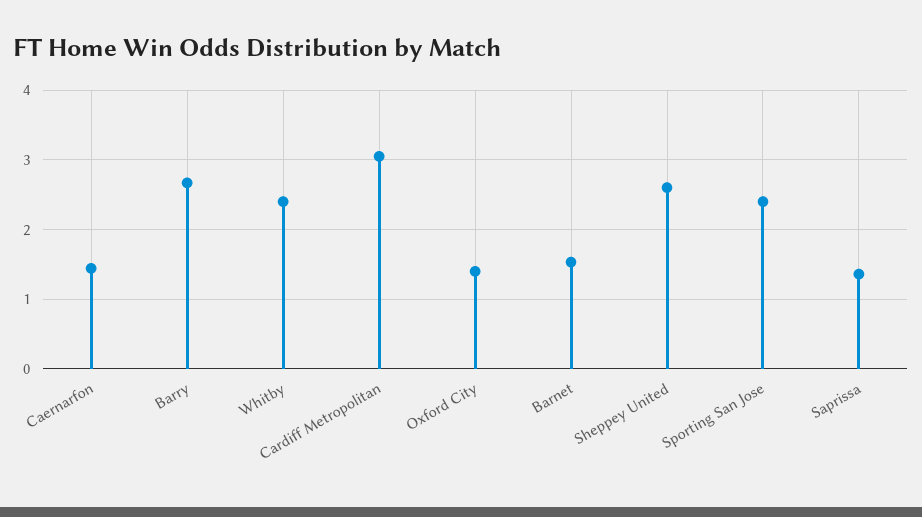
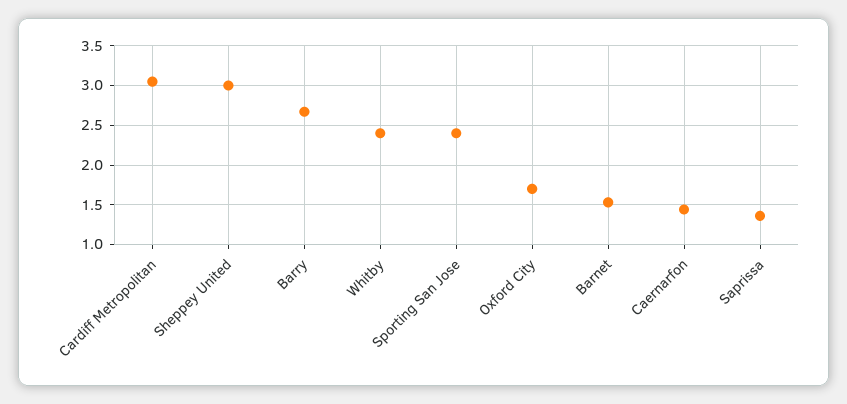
  {
    "Caernarfon": 1.4,
    "Barry": 2.7,
    "Whitby": 2.4,
    "Cardiff Metropolitan": 3.1,
-   "Oxford City": 1.4,
+   "Oxford City": 1.7,
    "Barnet": 1.5,
-   "Sheppey United": 2.6,
+   "Sheppey United": 3,
    "Sporting San Jose": 2.4,
    "Saprissa": 1.4
  }

